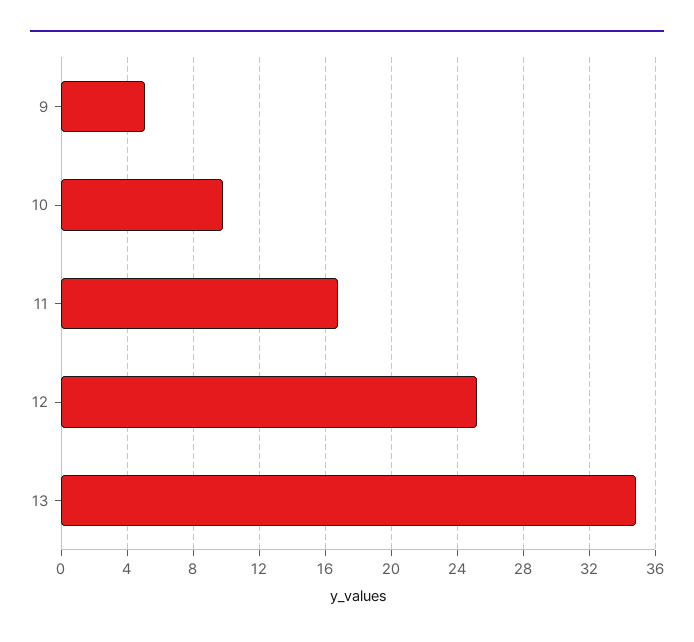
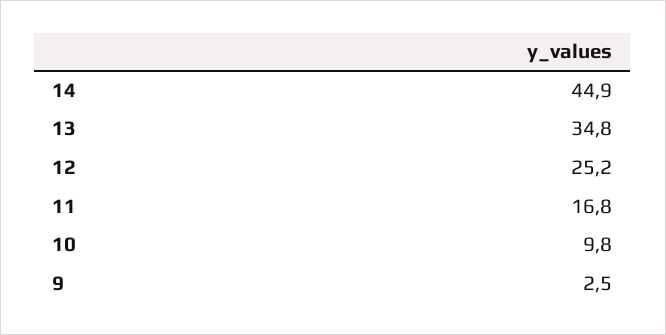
  {
-   "9": 5,
+   "9": 2.5,
    "10": 9.8,
    "11": 16.8,
    "12": 25.2,
-   "13": 34.8
+   "13": 34.8,
+   "14": 44.9
  }

